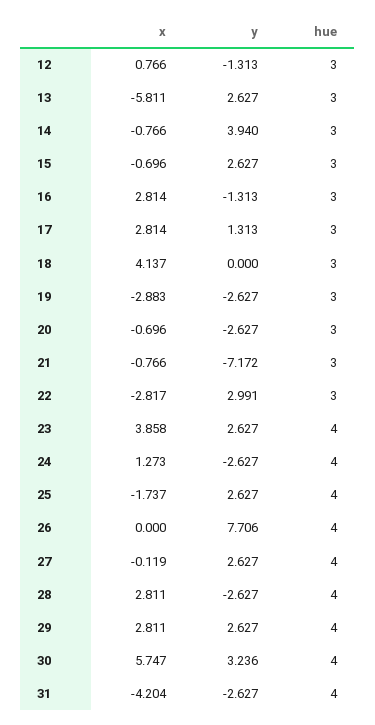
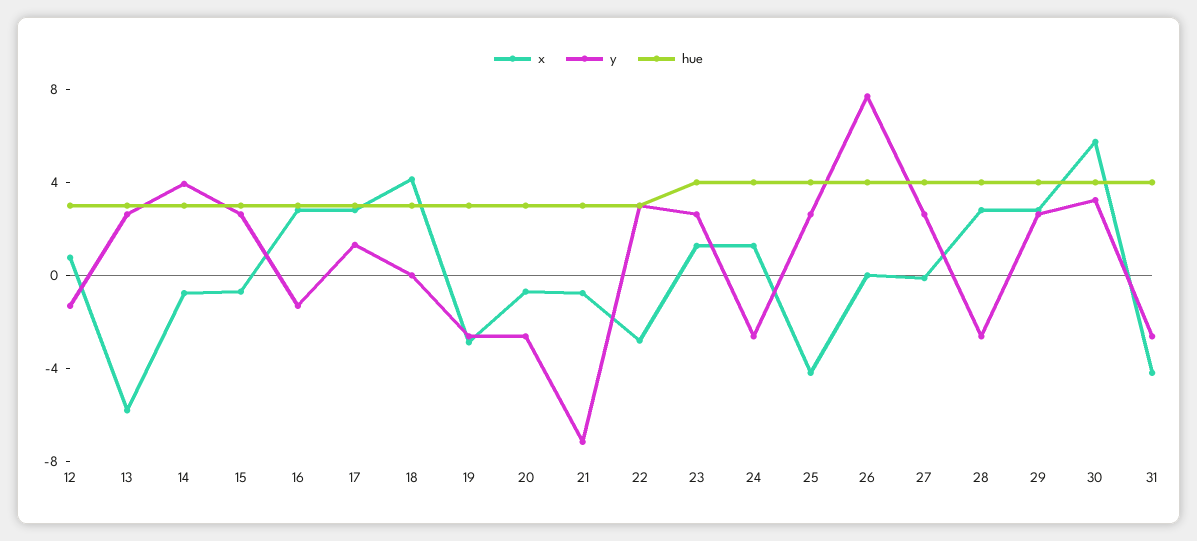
  {
    "x": {
      "12": 0.766,
      "13": -5.811,
      "14": -0.766,
      "15": -0.696,
      "16": 2.814,
      "17": 2.814,
      "18": 4.137,
      "19": -2.883,
      "20": -0.696,
      "21": -0.766,
      "22": -2.817,
-     "23": 3.858,
+     "23": 1,
      "24": 1.273,
-     "25": -1.737,
+     "25": -4,
      "26": 0,
      "27": -0.119,
      "28": 2.811,
      "29": 2.811,
      "30": 5.747,
      "31": -4.204
    },
    "y": {
      "12": -1.313,
      "13": 2.627,
      "14": 3.94,
      "15": 2.627,
      "16": -1.313,
      "17": 1.313,
      "18": 0,
      "19": -2.627,
      "20": -2.627,
      "21": -7.172,
      "22": 2.991,
      "23": 2.627,
      "24": -2.627,
      "25": 2.627,
      "26": 7.706,
      "27": 2.627,
      "28": -2.627,
      "29": 2.627,
      "30": 3.236,
      "31": -2.627
    },
    "hue": {
      "12": 3,
      "13": 3,
      "14": 3,
      "15": 3,
      "16": 3,
      "17": 3,
      "18": 3,
      "19": 3,
      "20": 3,
      "21": 3,
      "22": 3,
      "23": 4,
      "24": 4,
      "25": 4,
      "26": 4,
      "27": 4,
      "28": 4,
      "29": 4,
      "30": 4,
      "31": 4
    }
  }

